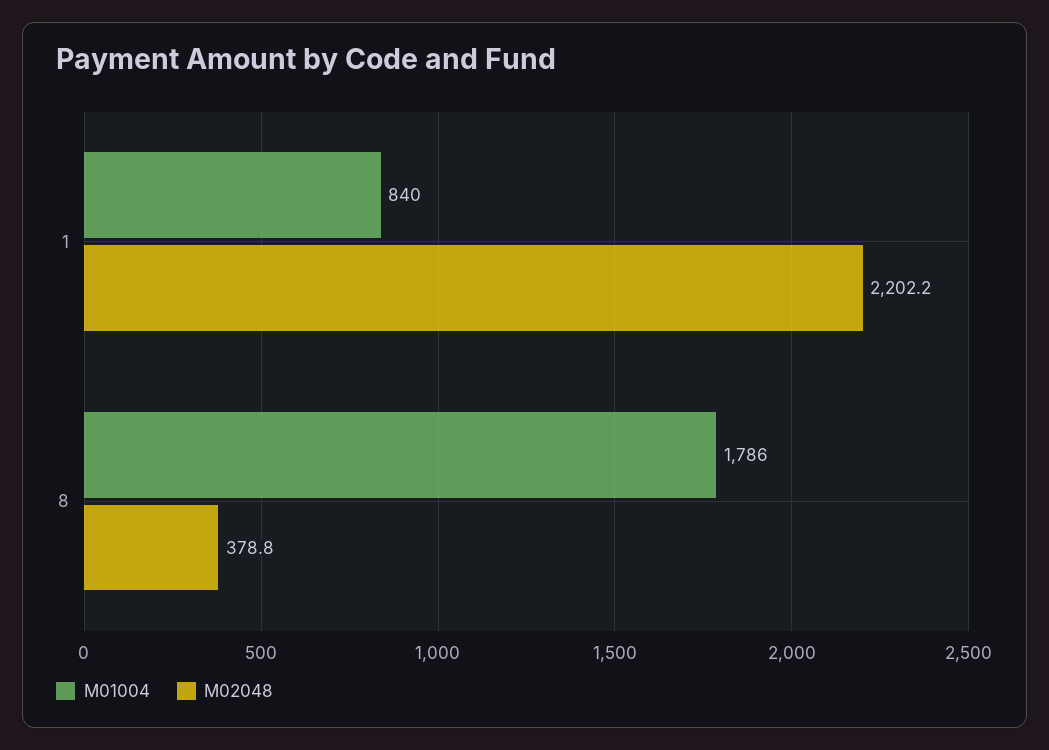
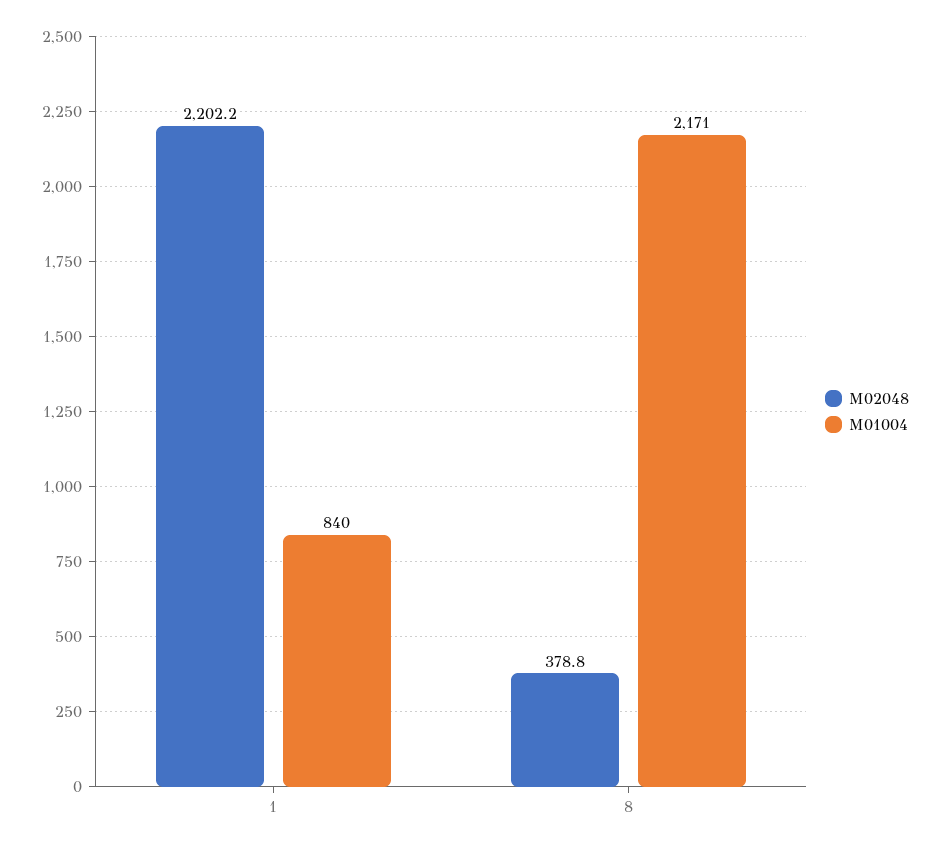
  {
    "M01004": {
      "1": 840,
-     "8": 1786
+     "8": 2171
    },
    "M02048": {
      "1": 2202.2,
      "8": 378.8
    }
  }

